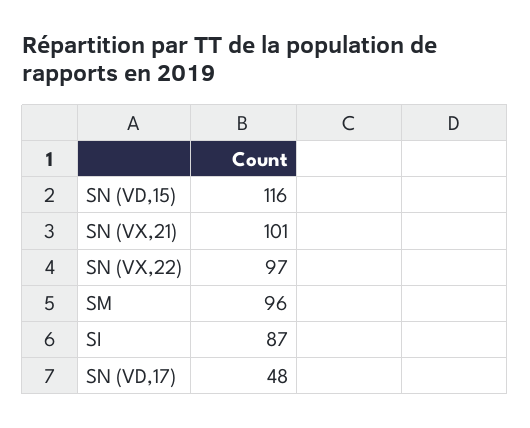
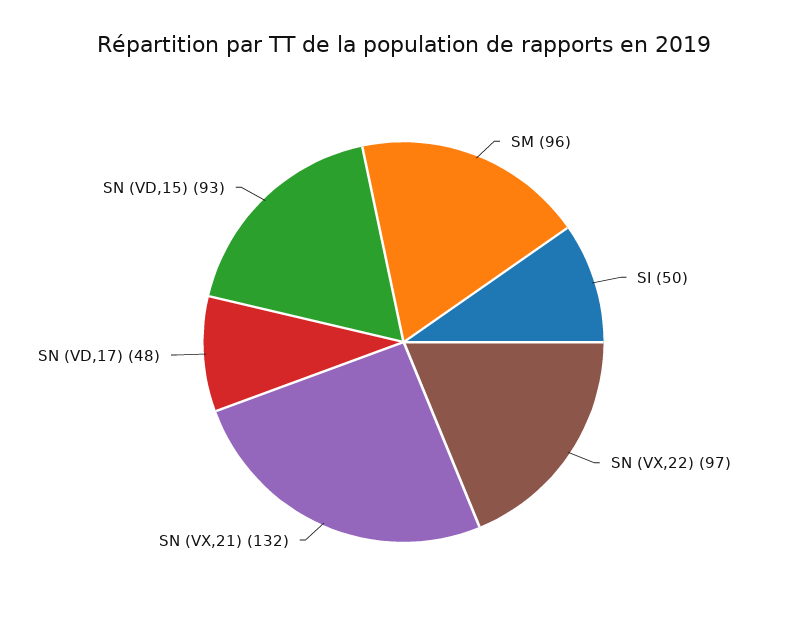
  {
-   "SN (VD,15)": 116,
+   "SN (VD,15)": 93,
-   "SN (VX,21)": 101,
+   "SN (VX,21)": 132,
    "SN (VX,22)": 97,
    "SM": 96,
-   "SI": 87,
+   "SI": 50,
    "SN (VD,17)": 48
  }

